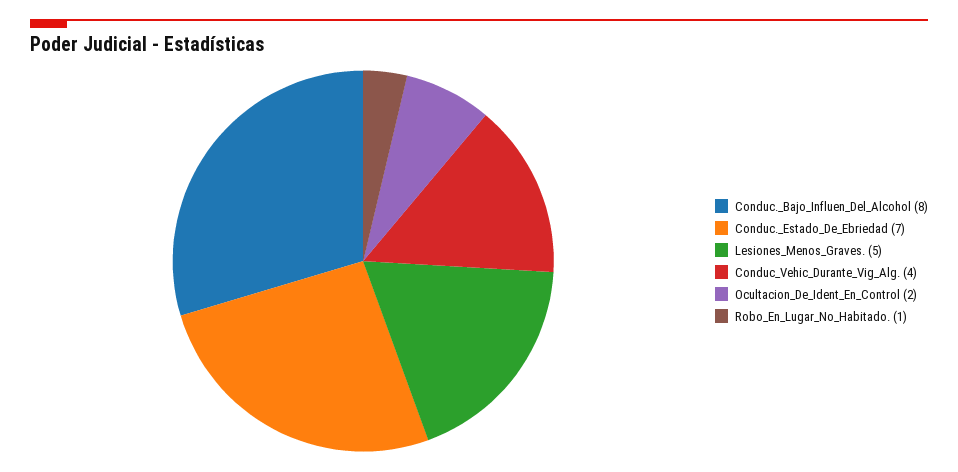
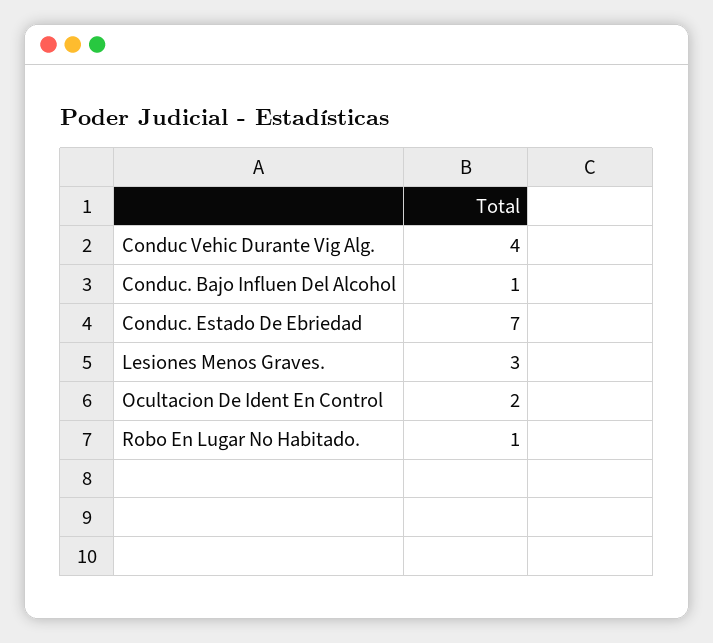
  {
-   "Conduc._Bajo_Influen_Del_Alcohol": 8,
+   "Conduc._Bajo_Influen_Del_Alcohol": 1,
    "Conduc._Estado_De_Ebriedad": 7,
-   "Lesiones_Menos_Graves.": 5,
+   "Lesiones_Menos_Graves.": 3,
    "Conduc_Vehic_Durante_Vig_Alg.": 4,
    "Ocultacion_De_Ident_En_Control": 2,
    "Robo_En_Lugar_No_Habitado.": 1
  }

